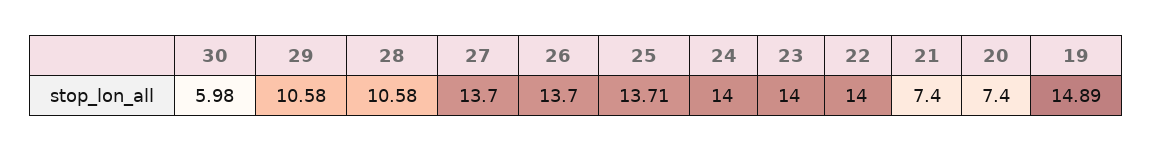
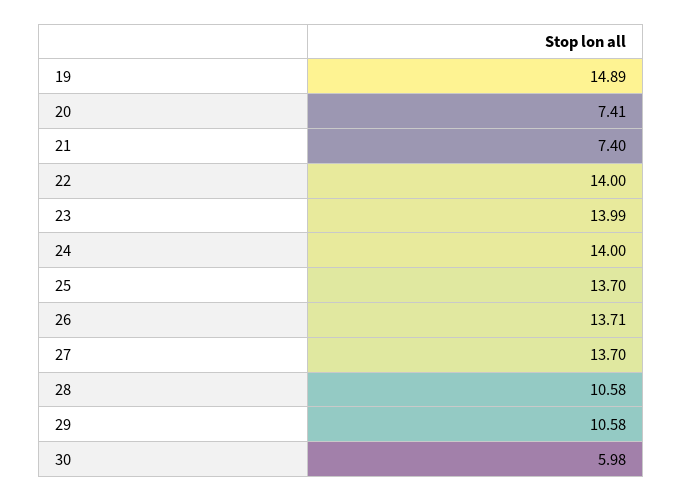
  {
    "30": 5.98,
    "29": 10.58,
    "28": 10.58,
    "27": 13.7,
-   "26": 13.7,
+   "26": 13.71,
-   "25": 13.71,
+   "25": 13.7,
    "24": 14,
-   "23": 14,
+   "23": 13.99,
    "22": 14,
    "21": 7.4,
-   "20": 7.4,
+   "20": 7.41,
    "19": 14.89
  }

